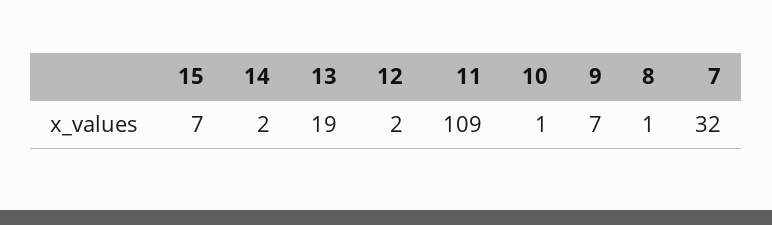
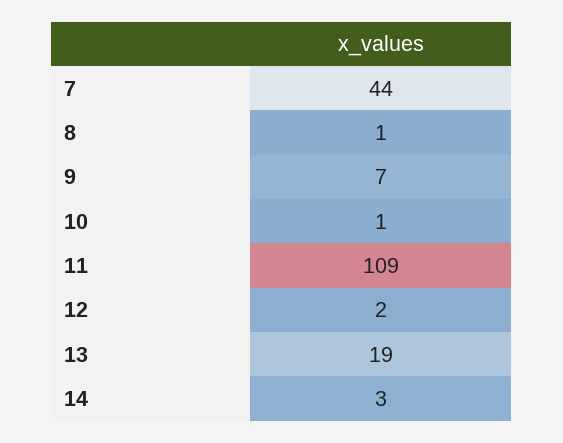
  {
-   "15": 7,
-   "14": 2,
+   "14": 3,
    "13": 19,
    "12": 2,
    "11": 109,
    "10": 1,
    "9": 7,
    "8": 1,
-   "7": 32
+   "7": 44
  }

